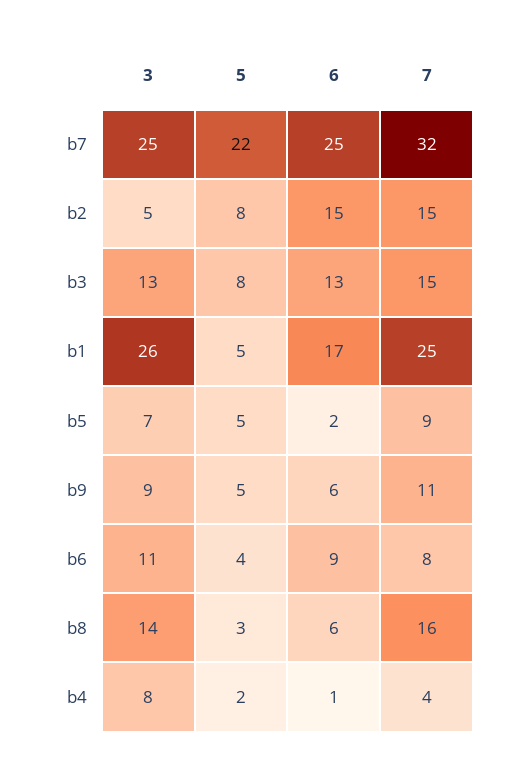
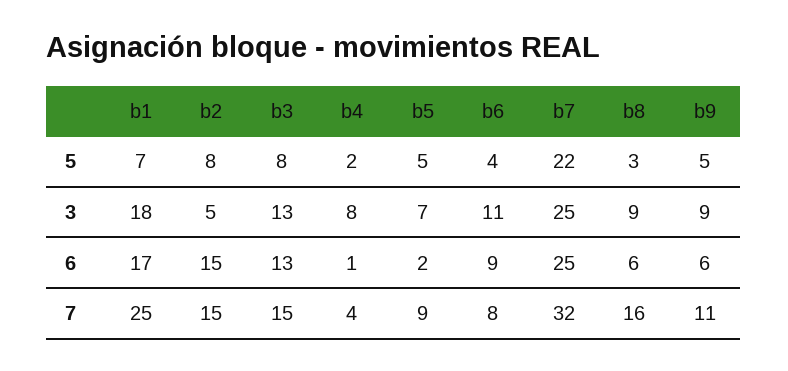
  {
    "3": {
      "b7": 25,
      "b2": 5,
      "b3": 13,
-     "b1": 26,
+     "b1": 18,
      "b5": 7,
      "b9": 9,
      "b6": 11,
-     "b8": 14,
+     "b8": 9,
      "b4": 8
    },
    "5": {
      "b7": 22,
      "b2": 8,
      "b3": 8,
-     "b1": 5,
+     "b1": 7,
      "b5": 5,
      "b9": 5,
      "b6": 4,
      "b8": 3,
      "b4": 2
    },
    "6": {
      "b7": 25,
      "b2": 15,
      "b3": 13,
      "b1": 17,
      "b5": 2,
      "b9": 6,
      "b6": 9,
      "b8": 6,
      "b4": 1
    },
    "7": {
      "b7": 32,
      "b2": 15,
      "b3": 15,
      "b1": 25,
      "b5": 9,
      "b9": 11,
      "b6": 8,
      "b8": 16,
      "b4": 4
    }
  }

